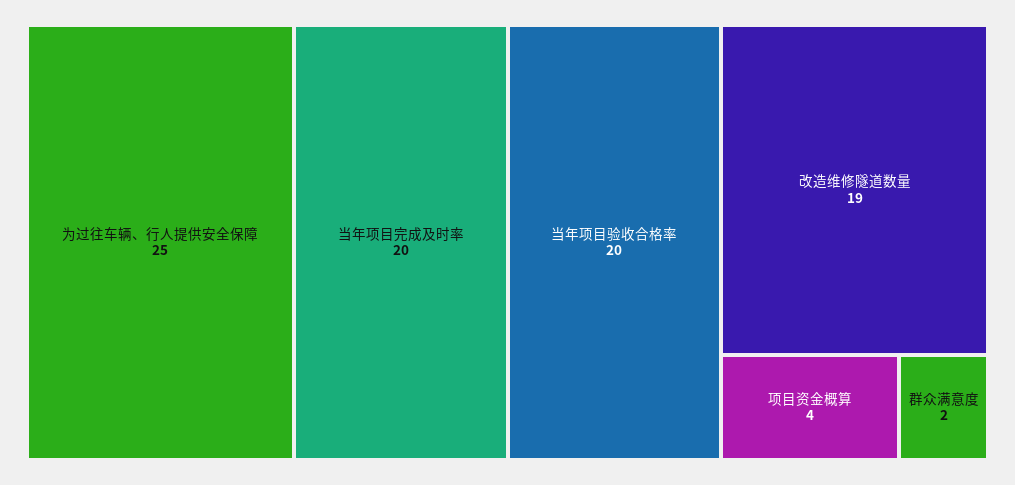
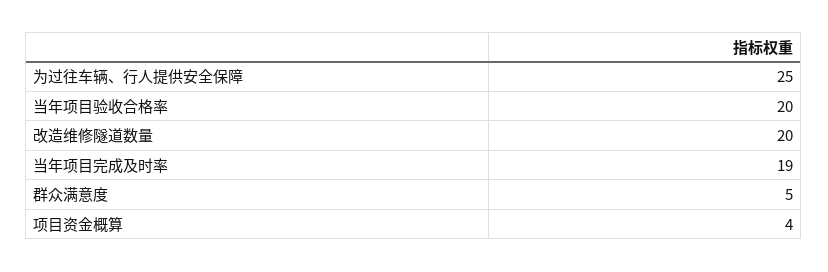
  {
    "为过往车辆、行人提供安全保障": 25,
-   "当年项目完成及时率": 20,
+   "当年项目完成及时率": 19,
    "当年项目验收合格率": 20,
-   "改造维修隧道数量": 19,
+   "改造维修隧道数量": 20,
    "项目资金概算": 4,
-   "群众满意度": 2
+   "群众满意度": 5
  }

